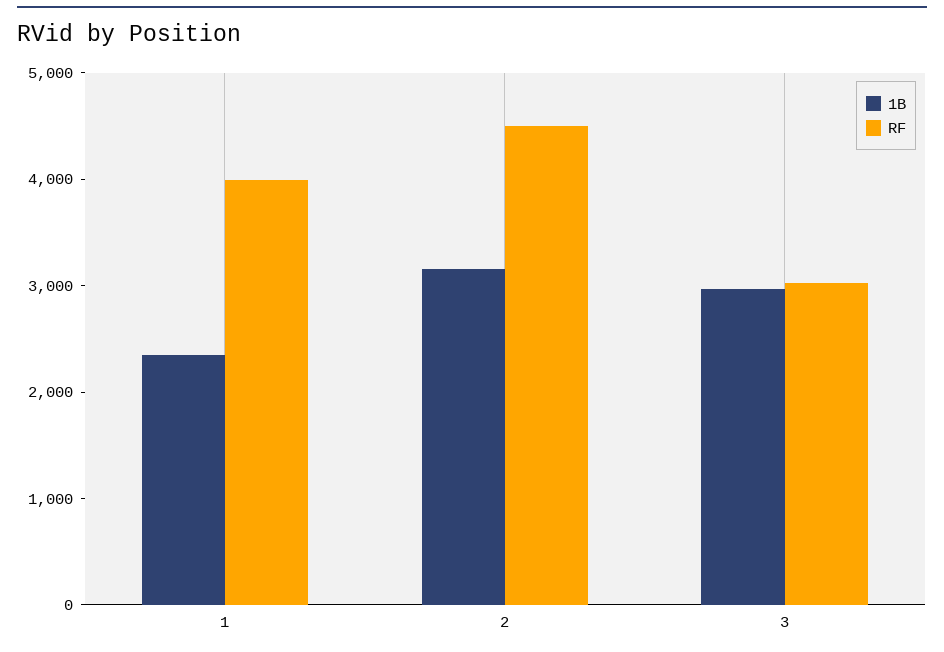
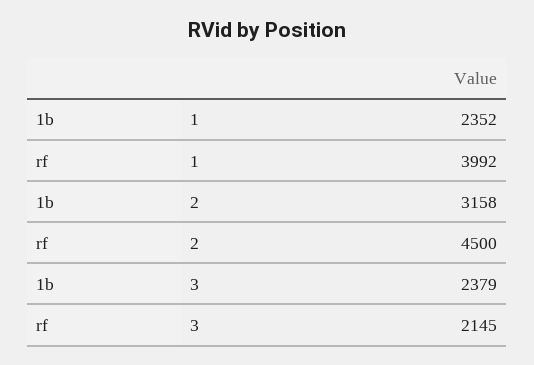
  {
    "1B": {
      "1": 2352,
      "2": 3158,
-     "3": 3000
+     "3": 2379
    },
    "RF": {
      "1": 3992,
      "2": 4500,
-     "3": 3000
+     "3": 2145
    }
  }

